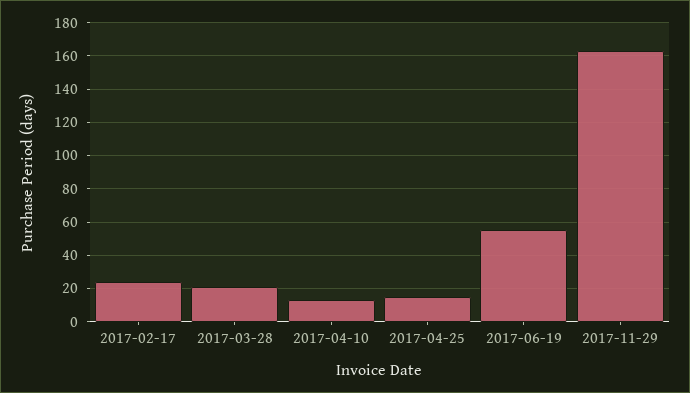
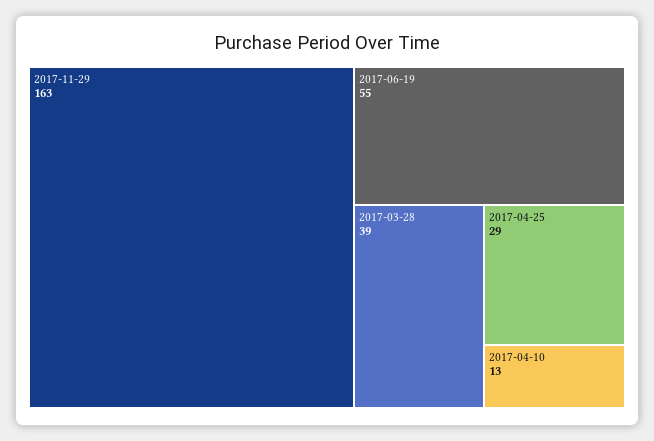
  {
-   "2017-02-17": 25,
-   "2017-03-28": 20,
+   "2017-03-28": 39,
    "2017-04-10": 13,
-   "2017-04-25": 15,
+   "2017-04-25": 29,
    "2017-06-19": 55,
    "2017-11-29": 163
  }

